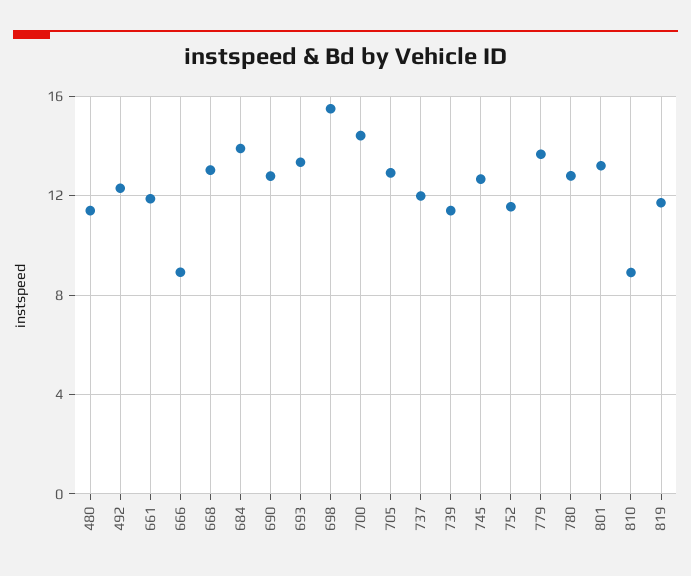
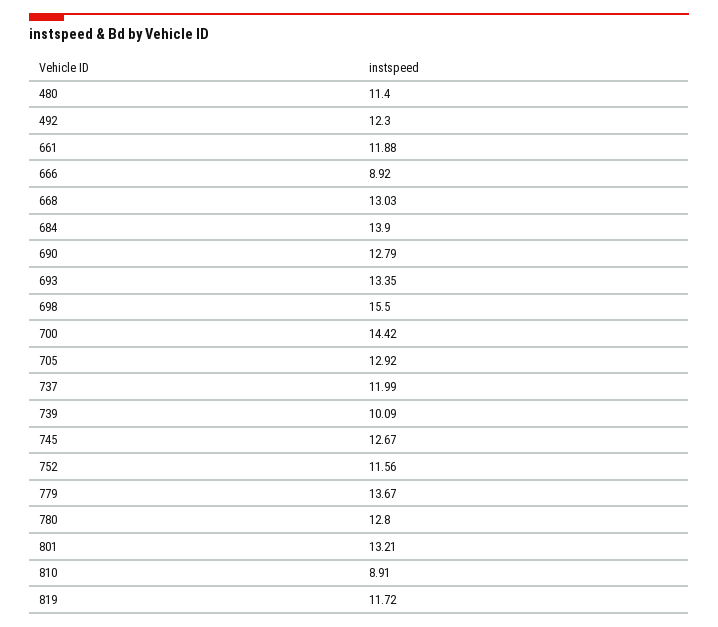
  {
    "480": 11.4,
    "492": 12.3,
    "661": 11.88,
    "666": 8.92,
    "668": 13.03,
    "684": 13.9,
    "690": 12.79,
    "693": 13.35,
    "698": 15.5,
    "700": 14.42,
    "705": 12.92,
    "737": 11.99,
-   "739": 11.5,
+   "739": 10.09,
    "745": 12.67,
    "752": 11.56,
    "779": 13.67,
    "780": 12.8,
    "801": 13.21,
    "810": 8.91,
    "819": 11.72
  }

